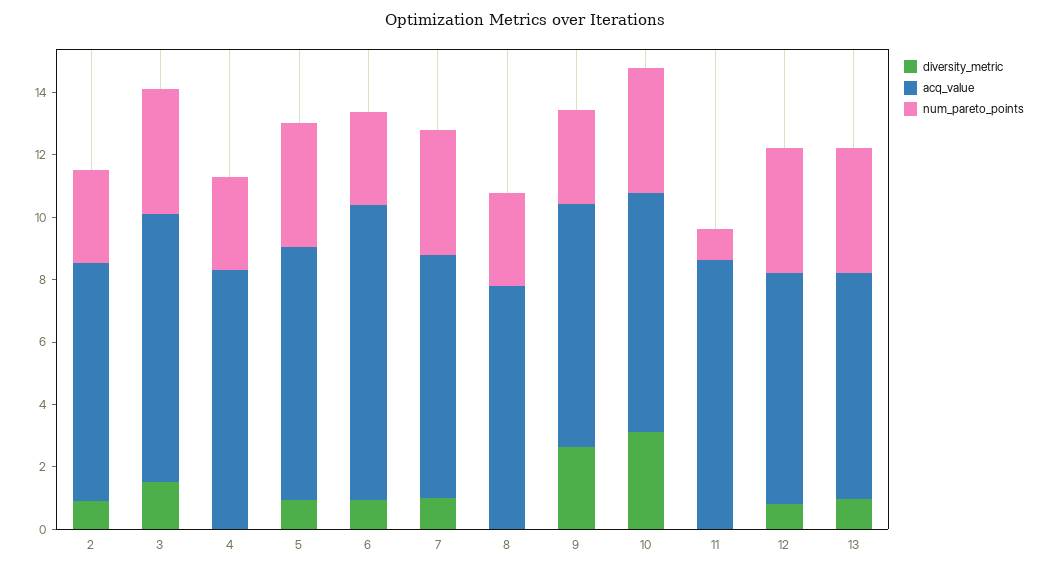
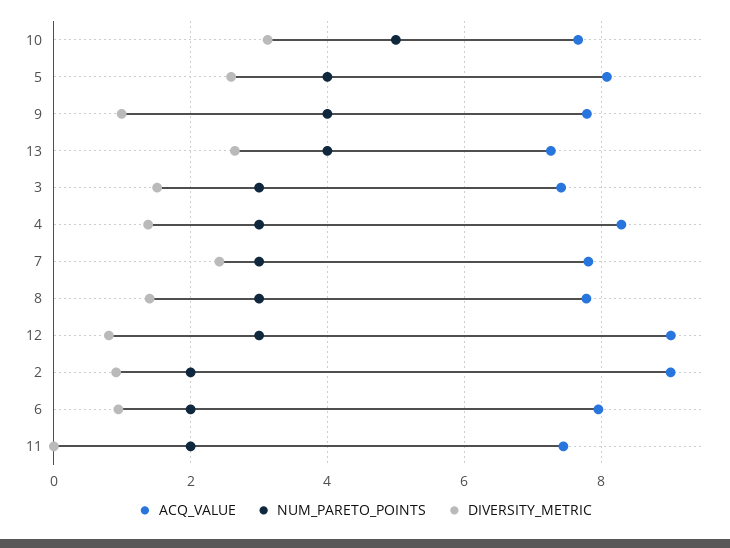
  {
    "diversity_metric": {
      "2": 1,
      "3": 1.6,
-     "4": 0,
+     "4": 1.4,
-     "5": 1,
+     "5": 2.6,
      "6": 1,
-     "7": 1,
+     "7": 2.4,
-     "8": 0,
+     "8": 1.4,
-     "9": 2.5,
+     "9": 1,
      "10": 3.2,
      "11": 0,
      "12": 0.8,
-     "13": 1
+     "13": 2.6
    },
    "acq_value": {
-     "2": 7.5,
+     "2": 9,
-     "3": 8.5,
+     "3": 7.4,
      "4": 8.2,
      "5": 8,
-     "6": 9.5,
+     "6": 8,
      "7": 7.8,
      "8": 7.8,
      "9": 7.8,
      "10": 7.6,
-     "11": 8.5,
+     "11": 7.4,
-     "12": 7.5,
+     "12": 9,
      "13": 7.2
    },
    "num_pareto_points": {
-     "2": 3,
+     "2": 2,
-     "3": 4,
+     "3": 3,
      "4": 3,
      "5": 4,
-     "6": 3,
+     "6": 2,
-     "7": 4,
+     "7": 3,
      "8": 3,
-     "9": 3,
+     "9": 4,
-     "10": 4,
+     "10": 5,
-     "11": 1,
+     "11": 2,
-     "12": 4,
+     "12": 3,
      "13": 4
    }
  }

